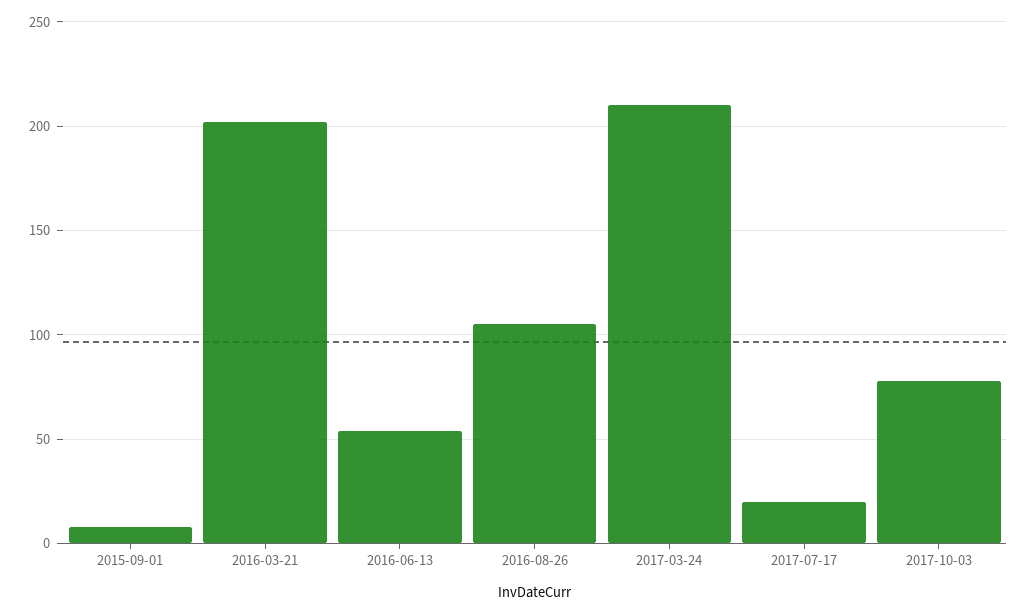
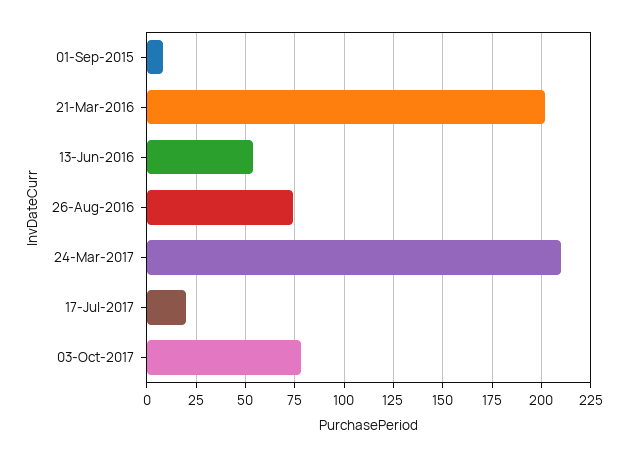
  {
    "2015-09-01": 10,
    "2016-03-21": 200,
    "2016-06-13": 55,
-   "2016-08-26": 105,
+   "2016-08-26": 75,
    "2017-03-24": 210,
    "2017-07-17": 20,
    "2017-10-03": 80
  }

